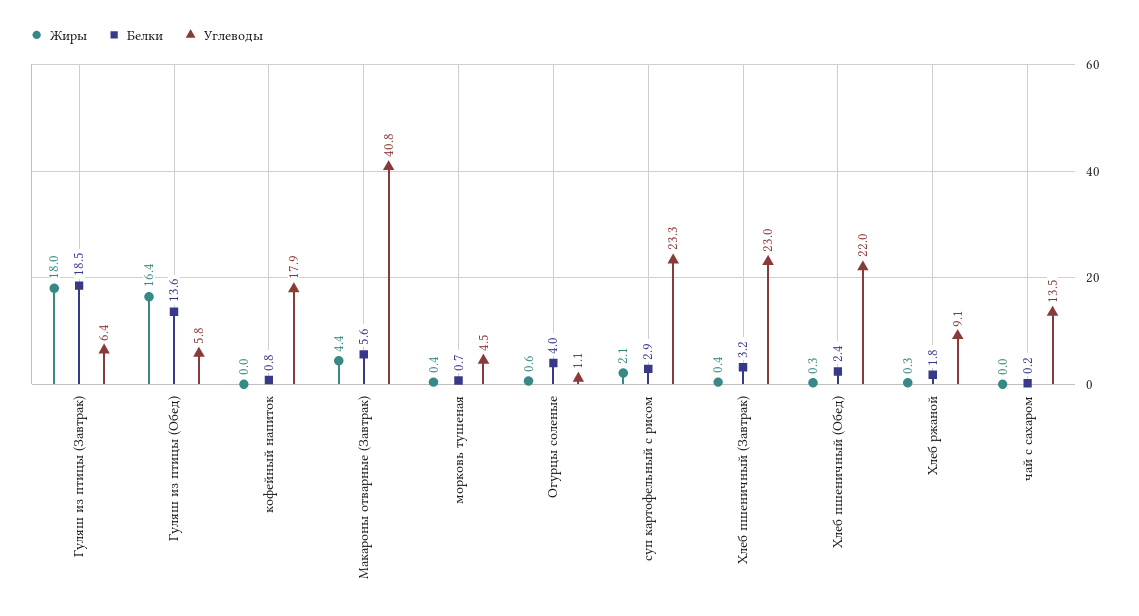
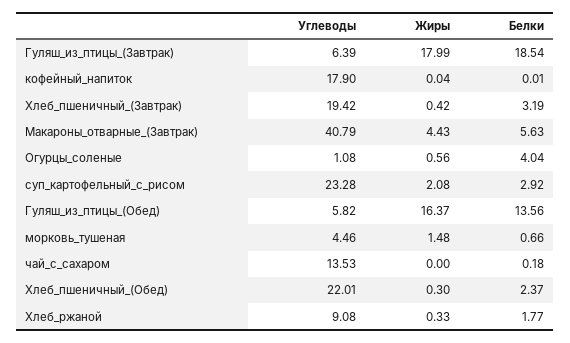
  {
    "Жиры": {
      "Гуляш из птицы (Завтрак)": 17.99,
      "Гуляш из птицы (Обед)": 16.37,
      "кофейный напиток": 0.04,
      "Макароны отварные (Завтрак)": 4.43,
-     "морковь тушеная": 0.4,
+     "морковь тушеная": 1.48,
      "Огурцы соленые": 0.56,
      "суп картофельный с рисом": 2.08,
      "Хлеб пшеничный (Завтрак)": 0.42,
      "Хлеб пшеничный (Обед)": 0.3,
      "Хлеб ржаной": 0.33,
      "чай с сахаром": 0
    },
    "Белки": {
      "Гуляш из птицы (Завтрак)": 18.54,
      "Гуляш из птицы (Обед)": 13.56,
-     "кофейный напиток": 0.8,
+     "кофейный напиток": 0.01,
      "Макароны отварные (Завтрак)": 5.63,
      "морковь тушеная": 0.66,
      "Огурцы соленые": 4.04,
      "суп картофельный с рисом": 2.92,
      "Хлеб пшеничный (Завтрак)": 3.19,
      "Хлеб пшеничный (Обед)": 2.37,
      "Хлеб ржаной": 1.77,
      "чай с сахаром": 0.18
    },
    "Углеводы": {
      "Гуляш из птицы (Завтрак)": 6.39,
      "Гуляш из птицы (Обед)": 5.82,
      "кофейный напиток": 17.9,
      "Макароны отварные (Завтрак)": 40.79,
      "морковь тушеная": 4.46,
      "Огурцы соленые": 1.08,
      "суп картофельный с рисом": 23.28,
-     "Хлеб пшеничный (Завтрак)": 23,
+     "Хлеб пшеничный (Завтрак)": 19.42,
      "Хлеб пшеничный (Обед)": 22.01,
      "Хлеб ржаной": 9.08,
      "чай с сахаром": 13.53
    }
  }

